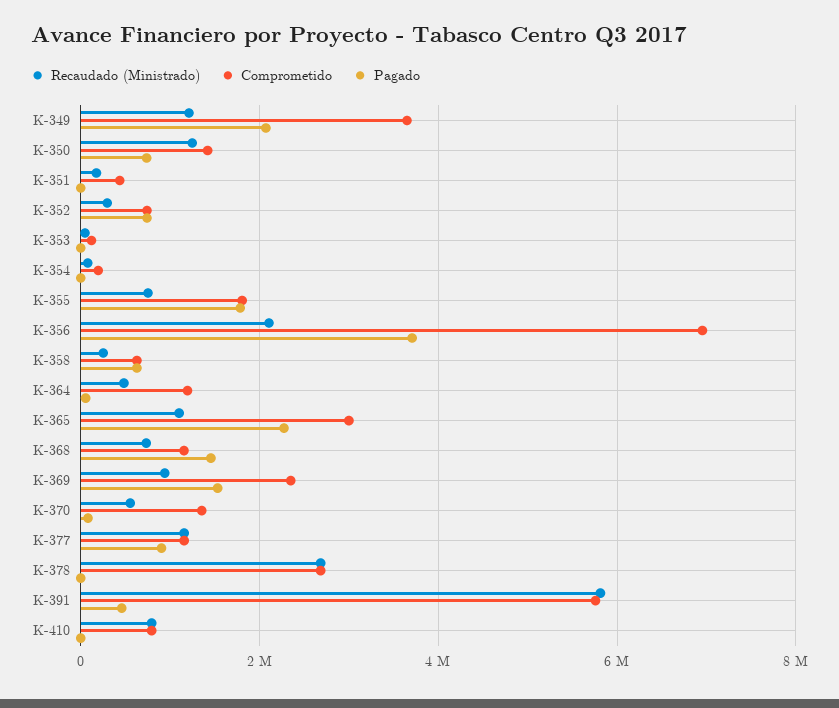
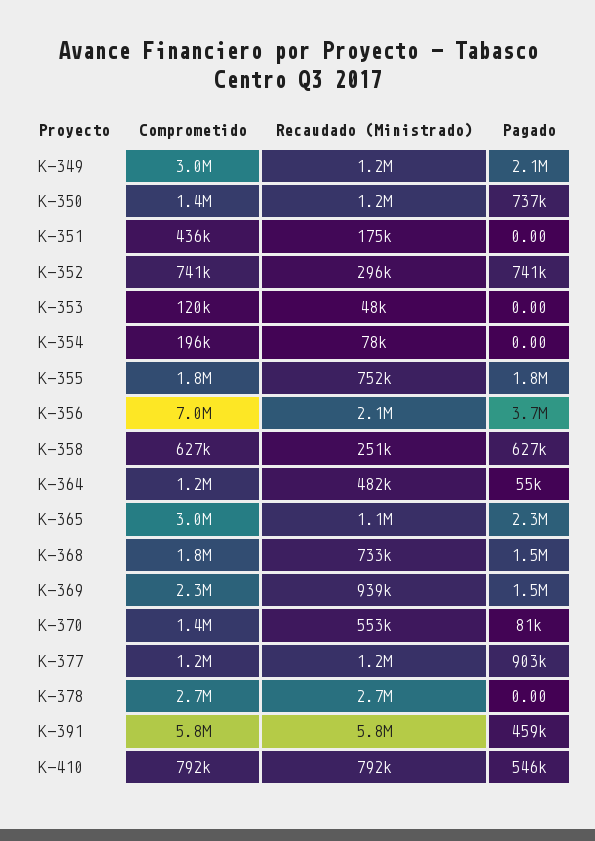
  {
    "Recaudado (Ministrado)": {
      "K-349": 1200000,
      "K-350": 1200000,
      "K-351": 175000,
      "K-352": 296000,
      "K-353": 48000,
      "K-354": 78000,
      "K-355": 752000,
      "K-356": 2100000,
      "K-358": 251000,
      "K-364": 482000,
      "K-365": 1100000,
      "K-368": 733000,
      "K-369": 939000,
      "K-370": 553000,
      "K-377": 1200000,
      "K-378": 2700000,
      "K-391": 5800000,
      "K-410": 792000
    },
    "Comprometido": {
-     "K-349": 3600000,
+     "K-349": 3000000,
      "K-350": 1400000,
      "K-351": 436000,
      "K-352": 741000,
      "K-353": 120000,
      "K-354": 196000,
      "K-355": 1800000,
      "K-356": 7000000,
      "K-358": 627000,
      "K-364": 1200000,
      "K-365": 3000000,
-     "K-368": 1200000,
+     "K-368": 1800000,
      "K-369": 2300000,
      "K-370": 1400000,
      "K-377": 1200000,
      "K-378": 2700000,
      "K-391": 5800000,
      "K-410": 792000
    },
    "Pagado": {
      "K-349": 2100000,
      "K-350": 737000,
      "K-351": 0,
      "K-352": 741000,
      "K-353": 0,
      "K-354": 0,
      "K-355": 1800000,
      "K-356": 3700000,
      "K-358": 627000,
      "K-364": 55000,
      "K-365": 2300000,
      "K-368": 1500000,
      "K-369": 1500000,
      "K-370": 81000,
      "K-377": 903000,
      "K-378": 0,
      "K-391": 459000,
-     "K-410": 0
+     "K-410": 546000
    }
  }

